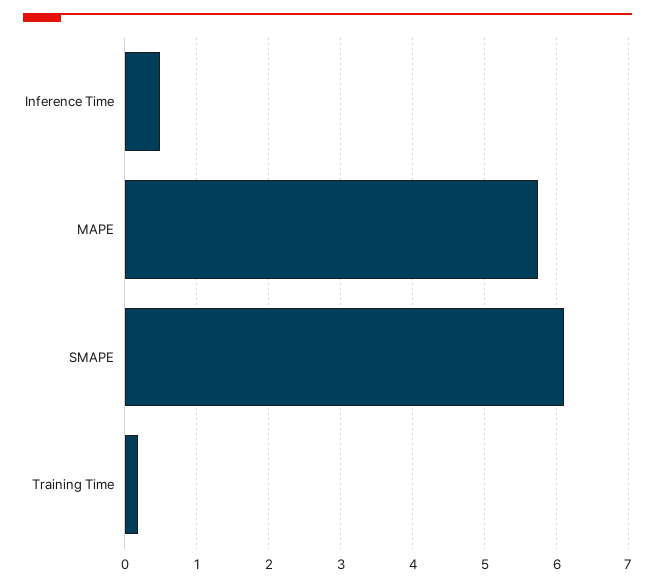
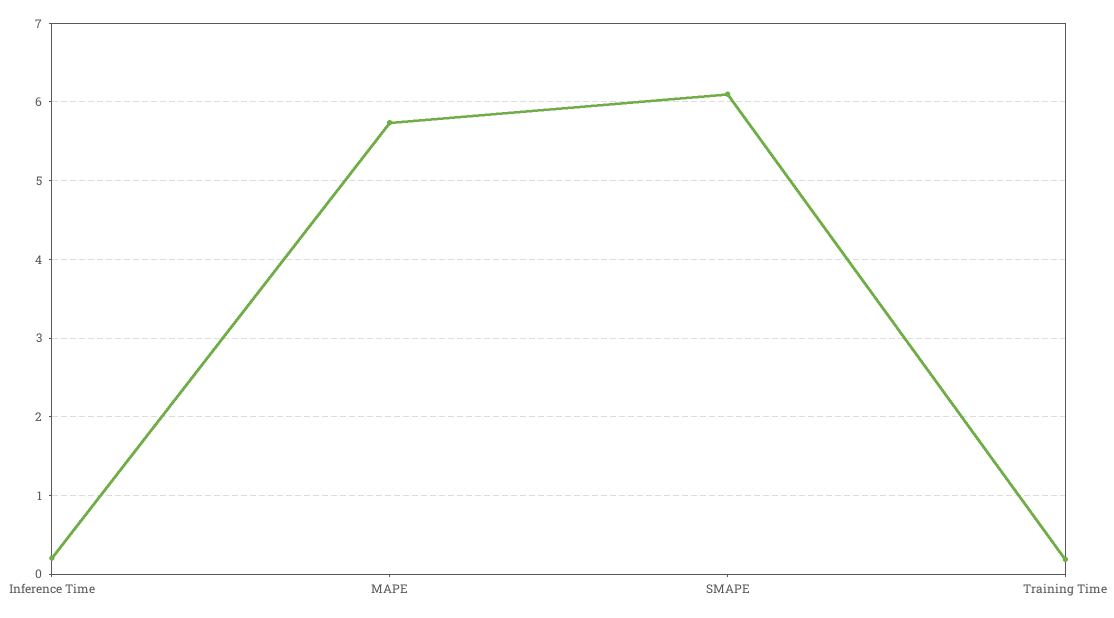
  {
-   "Inference Time": 0.5,
+   "Inference Time": 0.2,
    "MAPE": 5.7,
    "SMAPE": 6.1,
    "Training Time": 0.2
  }

